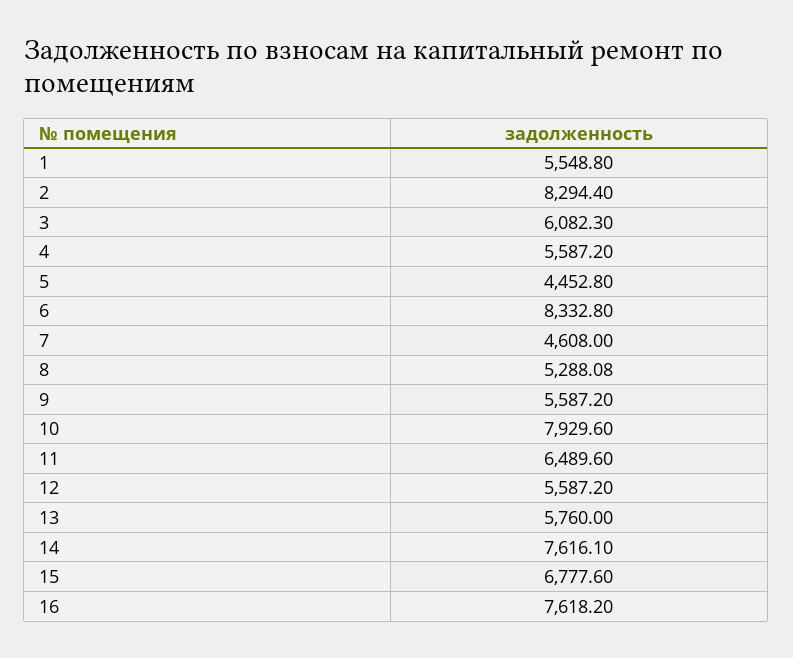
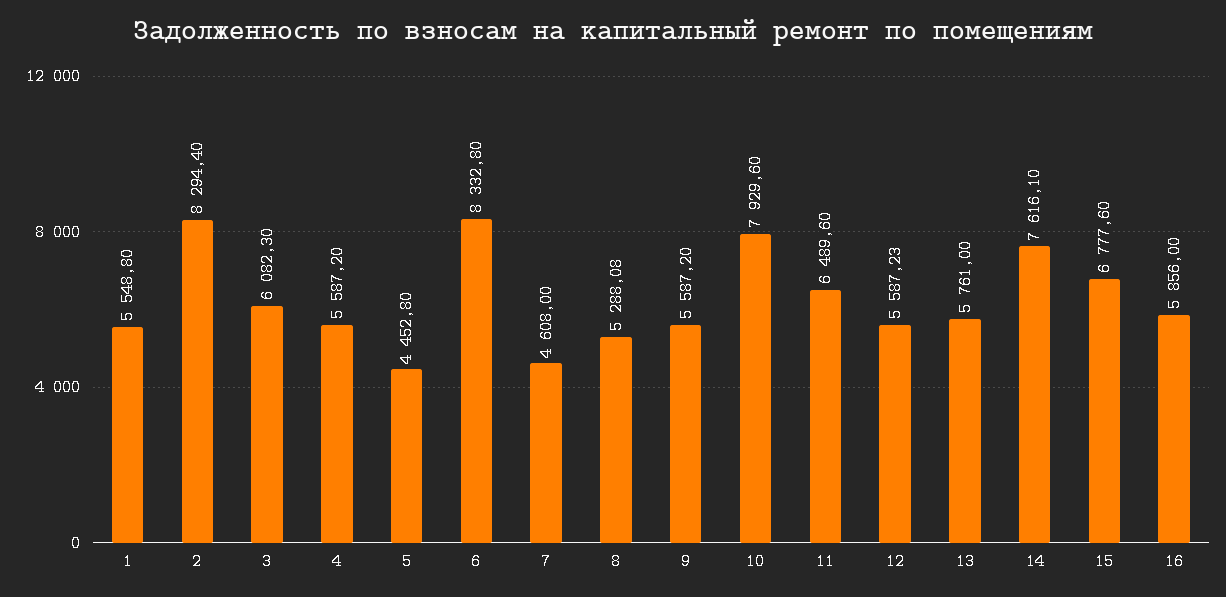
  {
    "1": 5548.8,
    "2": 8294.4,
    "3": 6082.3,
    "4": 5587.2,
    "5": 4452.8,
    "6": 8332.8,
    "7": 4608,
    "8": 5288.08,
    "9": 5587.2,
    "10": 7929.6,
    "11": 6489.6,
-   "12": 5587.2,
+   "12": 5587.23,
-   "13": 5760,
+   "13": 5761,
    "14": 7616.1,
    "15": 6777.6,
-   "16": 7618.2
+   "16": 5856
  }

